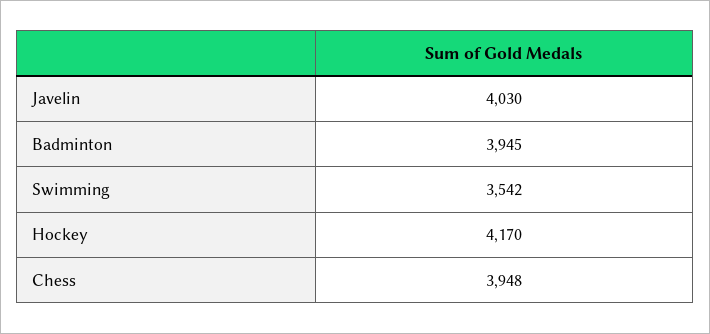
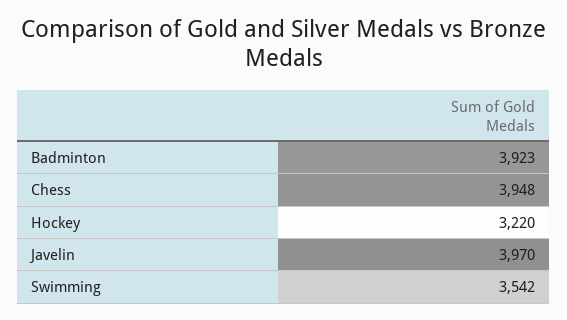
  {
-   "Javelin": 4030,
+   "Javelin": 3970,
-   "Badminton": 3945,
+   "Badminton": 3923,
    "Swimming": 3542,
-   "Hockey": 4170,
+   "Hockey": 3220,
    "Chess": 3948
  }

